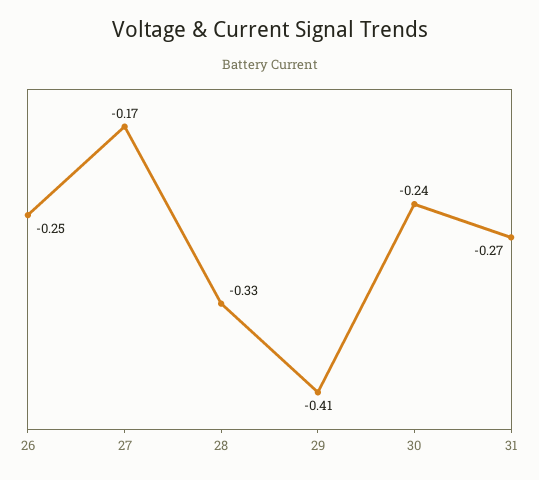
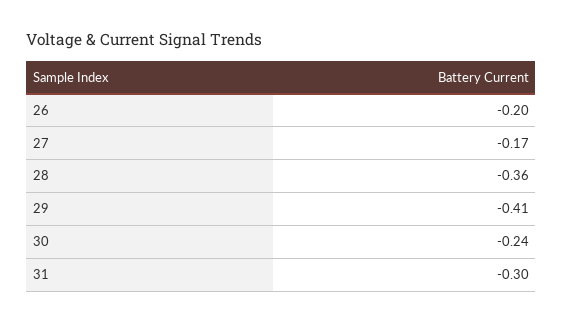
  {
-   "26": -0.25,
+   "26": -0.2,
    "27": -0.17,
-   "28": -0.33,
+   "28": -0.36,
    "29": -0.41,
    "30": -0.24,
-   "31": -0.27
+   "31": -0.3
  }

